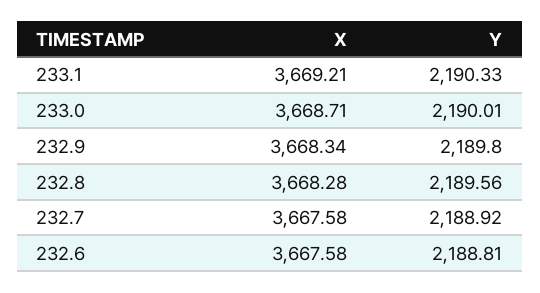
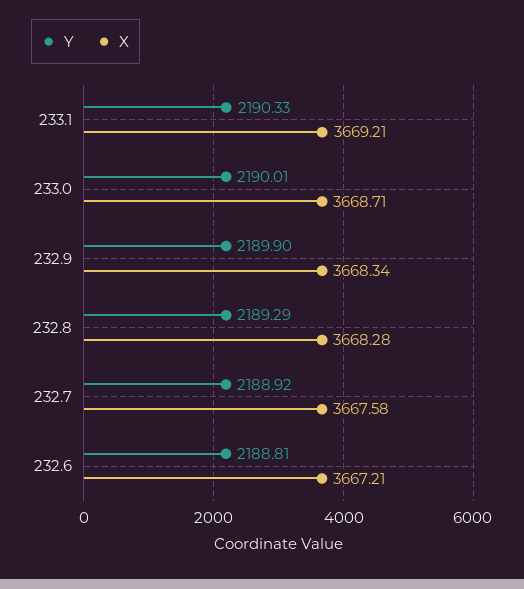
  {
    "X": {
      "233.1": 3669.21,
      "233.0": 3668.71,
      "232.9": 3668.34,
      "232.8": 3668.28,
      "232.7": 3667.58,
-     "232.6": 3667.58
+     "232.6": 3667.21
    },
    "Y": {
      "233.1": 2190.33,
      "233.0": 2190.01,
-     "232.9": 2189.8,
+     "232.9": 2189.9,
-     "232.8": 2189.56,
+     "232.8": 2189.29,
      "232.7": 2188.92,
      "232.6": 2188.81
    }
  }

